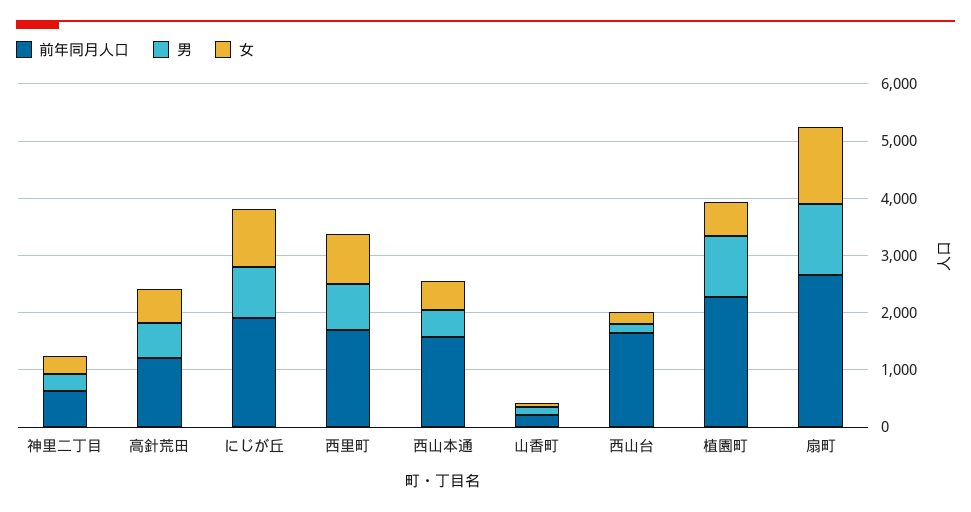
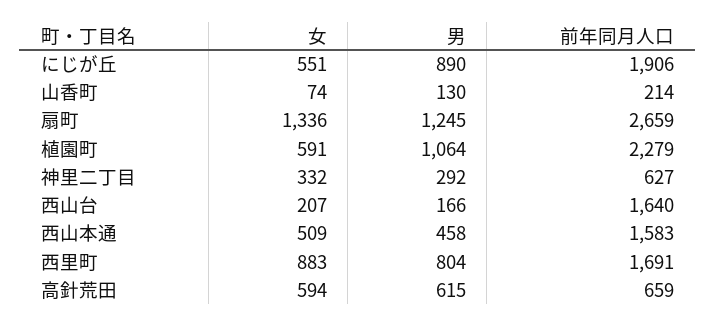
  {
    "前年同月人口": {
      "神里二丁目": 627,
-     "高針荒田": 1200,
+     "高針荒田": 659,
      "にじが丘": 1906,
      "西里町": 1691,
      "西山本通": 1583,
      "山香町": 214,
      "西山台": 1640,
      "植園町": 2279,
      "扇町": 2659
    },
    "男": {
      "神里二丁目": 292,
      "高針荒田": 615,
      "にじが丘": 890,
      "西里町": 804,
      "西山本通": 458,
      "山香町": 130,
      "西山台": 166,
      "植園町": 1064,
      "扇町": 1245
    },
    "女": {
      "神里二丁目": 332,
      "高針荒田": 594,
-     "にじが丘": 1000,
+     "にじが丘": 551,
      "西里町": 883,
      "西山本通": 509,
      "山香町": 74,
      "西山台": 207,
      "植園町": 591,
      "扇町": 1336
    }
  }

